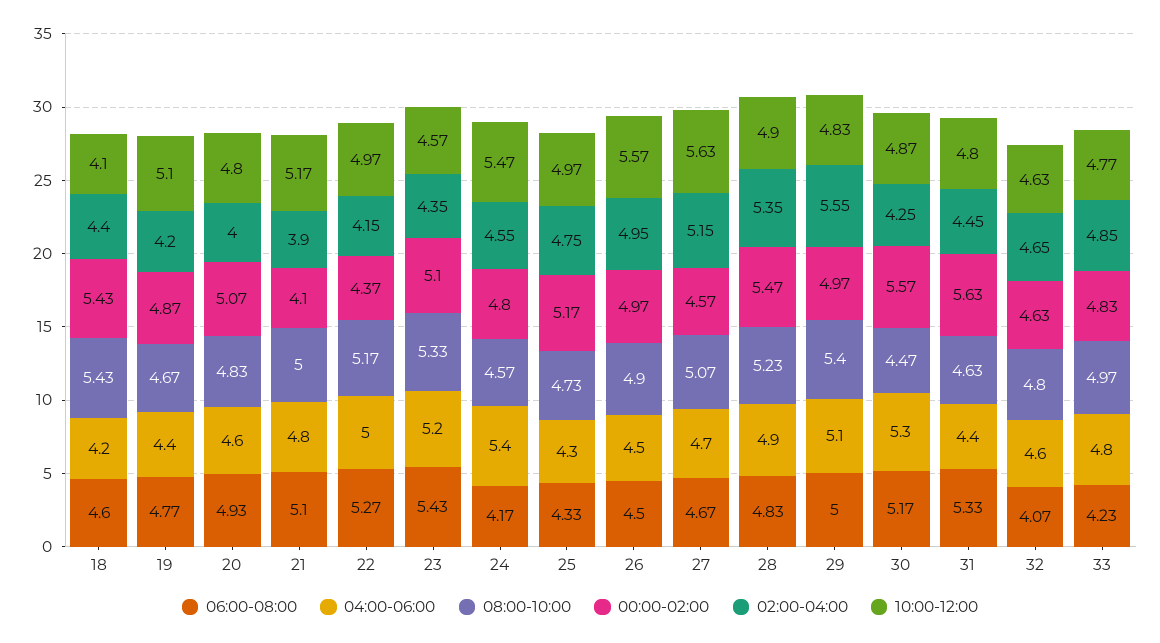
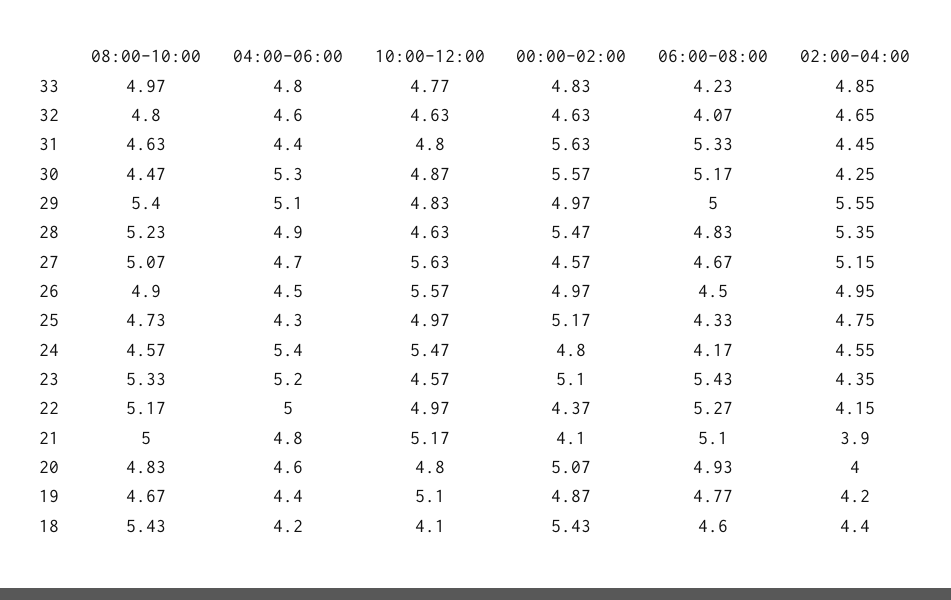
  {
    "06:00-08:00": {
      "18": 4.6,
      "19": 4.77,
      "20": 4.93,
      "21": 5.1,
      "22": 5.27,
      "23": 5.43,
      "24": 4.17,
      "25": 4.33,
      "26": 4.5,
      "27": 4.67,
      "28": 4.83,
      "29": 5,
      "30": 5.17,
      "31": 5.33,
      "32": 4.07,
      "33": 4.23
    },
    "04:00-06:00": {
      "18": 4.2,
      "19": 4.4,
      "20": 4.6,
      "21": 4.8,
      "22": 5,
      "23": 5.2,
      "24": 5.4,
      "25": 4.3,
      "26": 4.5,
      "27": 4.7,
      "28": 4.9,
      "29": 5.1,
      "30": 5.3,
      "31": 4.4,
      "32": 4.6,
      "33": 4.8
    },
    "08:00-10:00": {
      "18": 5.43,
      "19": 4.67,
      "20": 4.83,
      "21": 5,
      "22": 5.17,
      "23": 5.33,
      "24": 4.57,
      "25": 4.73,
      "26": 4.9,
      "27": 5.07,
      "28": 5.23,
      "29": 5.4,
      "30": 4.47,
      "31": 4.63,
      "32": 4.8,
      "33": 4.97
    },
    "00:00-02:00": {
      "18": 5.43,
      "19": 4.87,
      "20": 5.07,
      "21": 4.1,
      "22": 4.37,
      "23": 5.1,
      "24": 4.8,
      "25": 5.17,
      "26": 4.97,
      "27": 4.57,
      "28": 5.47,
      "29": 4.97,
      "30": 5.57,
      "31": 5.63,
      "32": 4.63,
      "33": 4.83
    },
    "02:00-04:00": {
      "18": 4.4,
      "19": 4.2,
      "20": 4,
      "21": 3.9,
      "22": 4.15,
      "23": 4.35,
      "24": 4.55,
      "25": 4.75,
      "26": 4.95,
      "27": 5.15,
      "28": 5.35,
      "29": 5.55,
      "30": 4.25,
      "31": 4.45,
      "32": 4.65,
      "33": 4.85
    },
    "10:00-12:00": {
      "18": 4.1,
      "19": 5.1,
      "20": 4.8,
      "21": 5.17,
      "22": 4.97,
      "23": 4.57,
      "24": 5.47,
      "25": 4.97,
      "26": 5.57,
      "27": 5.63,
-     "28": 4.9,
+     "28": 4.63,
      "29": 4.83,
      "30": 4.87,
      "31": 4.8,
      "32": 4.63,
      "33": 4.77
    }
  }

